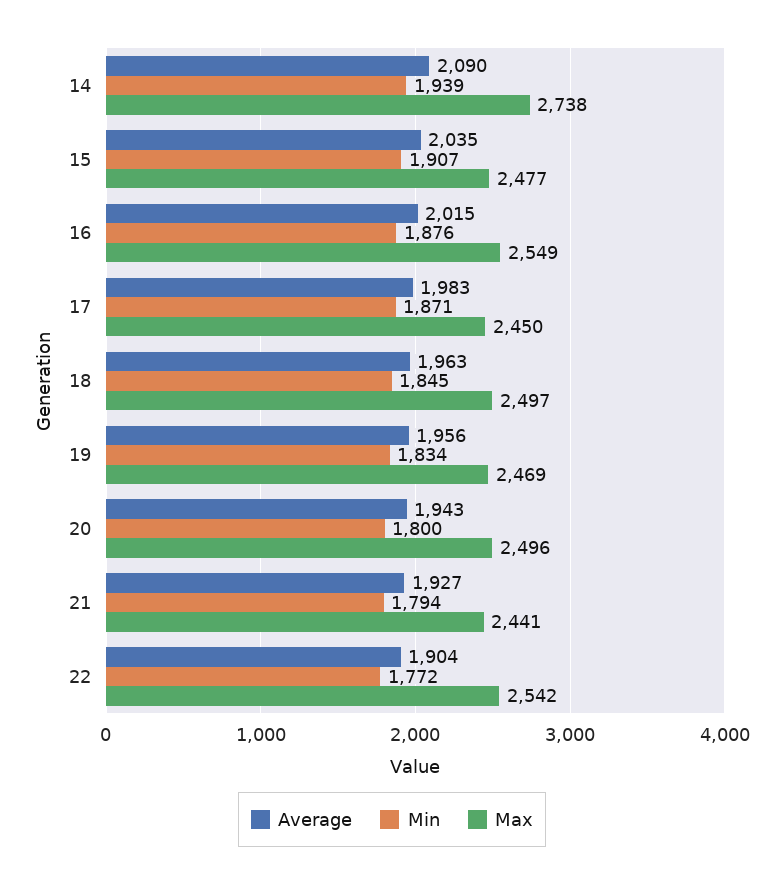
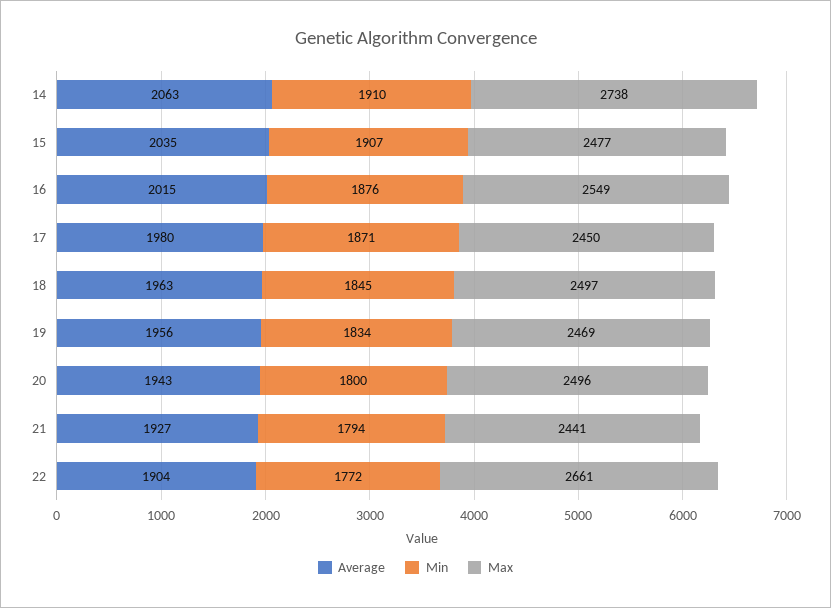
  {
    "Average": {
-     "14": 2090,
+     "14": 2063,
      "15": 2035,
      "16": 2015,
-     "17": 1983,
+     "17": 1980,
      "18": 1963,
      "19": 1956,
      "20": 1943,
      "21": 1927,
      "22": 1904
    },
    "Min": {
-     "14": 1939,
+     "14": 1910,
      "15": 1907,
      "16": 1876,
      "17": 1871,
      "18": 1845,
      "19": 1834,
      "20": 1800,
      "21": 1794,
      "22": 1772
    },
    "Max": {
      "14": 2738,
      "15": 2477,
      "16": 2549,
      "17": 2450,
      "18": 2497,
      "19": 2469,
      "20": 2496,
      "21": 2441,
-     "22": 2542
+     "22": 2661
    }
  }

